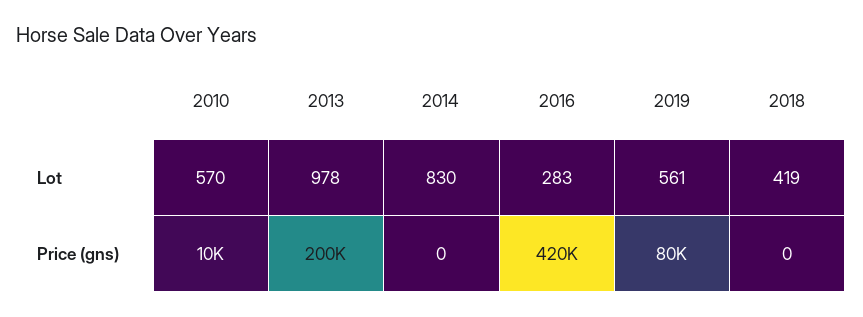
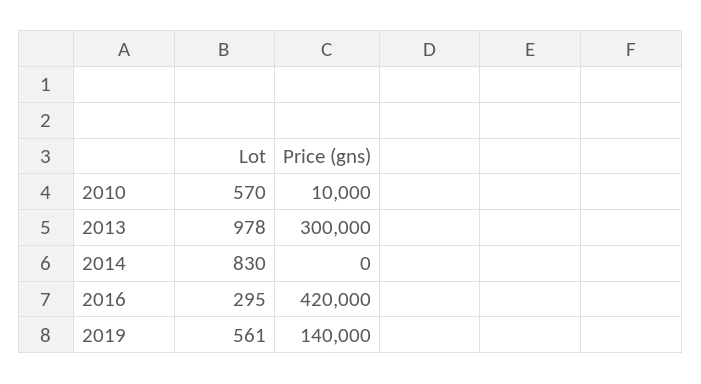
  {
    "2010": {
      "Lot": 570,
      "Price (gns)": 10000
    },
    "2013": {
      "Lot": 978,
-     "Price (gns)": 200000
+     "Price (gns)": 300000
    },
    "2014": {
      "Lot": 830,
      "Price (gns)": 0
    },
    "2016": {
-     "Lot": 283,
+     "Lot": 295,
      "Price (gns)": 420000
    },
    "2019": {
      "Lot": 561,
-     "Price (gns)": 80000
+     "Price (gns)": 140000
-   },
+   }
-   "2018": {
-     "Lot": 419,
-     "Price (gns)": 0
-   }
  }

